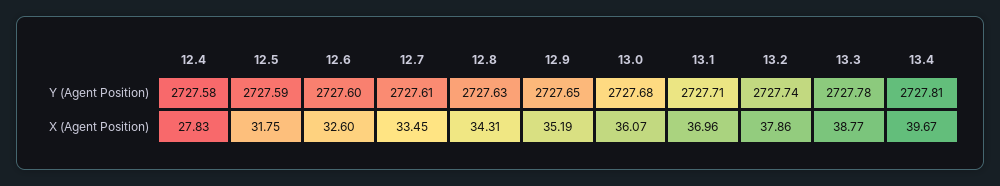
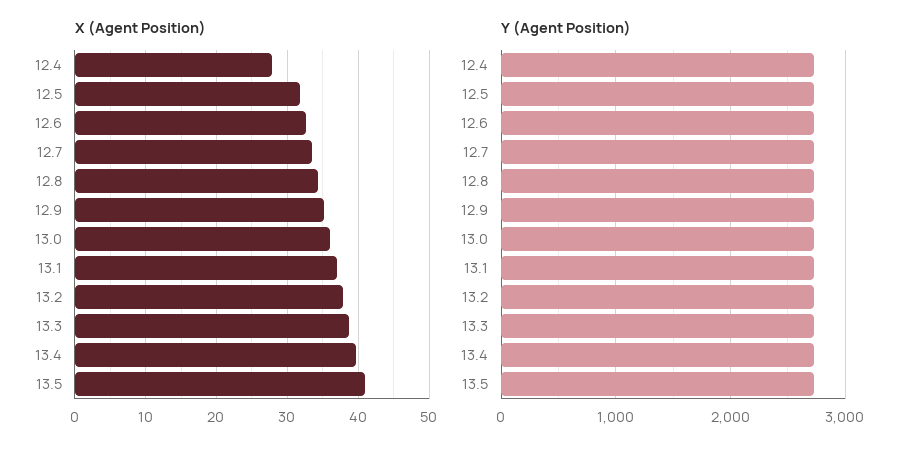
  {
    "Y (Agent Position)": {
      "12.4": 2727.58,
      "12.5": 2727.59,
      "12.6": 2727.6,
      "12.7": 2727.61,
      "12.8": 2727.63,
      "12.9": 2727.65,
      "13.0": 2727.68,
      "13.1": 2727.71,
      "13.2": 2727.74,
      "13.3": 2727.78,
-     "13.4": 2727.81
+     "13.4": 2727.81,
+     "13.5": 2700
    },
    "X (Agent Position)": {
      "12.4": 27.83,
      "12.5": 31.75,
      "12.6": 32.6,
      "12.7": 33.45,
      "12.8": 34.31,
      "12.9": 35.19,
      "13.0": 36.07,
      "13.1": 36.96,
      "13.2": 37.86,
      "13.3": 38.77,
-     "13.4": 39.67
+     "13.4": 39.67,
+     "13.5": 41
    }
  }

